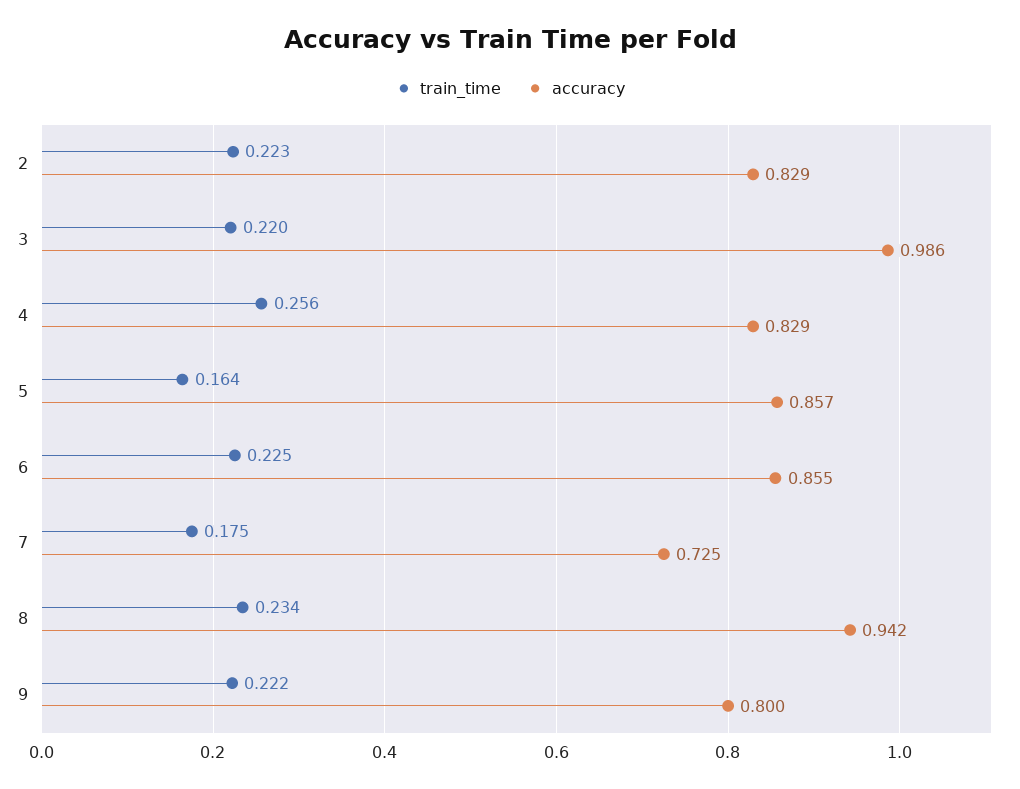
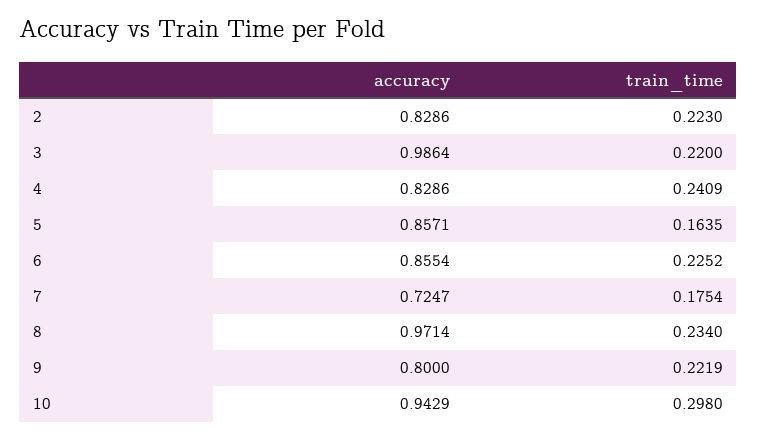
  {
    "train_time": {
      "2": 0.223,
      "3": 0.22,
-     "4": 0.256,
+     "4": 0.2409,
      "5": 0.1635,
      "6": 0.2252,
      "7": 0.1754,
      "8": 0.234,
-     "9": 0.2219
+     "9": 0.2219,
+     "10": 0.298
    },
    "accuracy": {
      "2": 0.8286,
      "3": 0.9864,
      "4": 0.8286,
      "5": 0.8571,
      "6": 0.8554,
      "7": 0.7247,
-     "8": 0.942,
+     "8": 0.9714,
-     "9": 0.8
+     "9": 0.8,
+     "10": 0.9429
    }
  }

